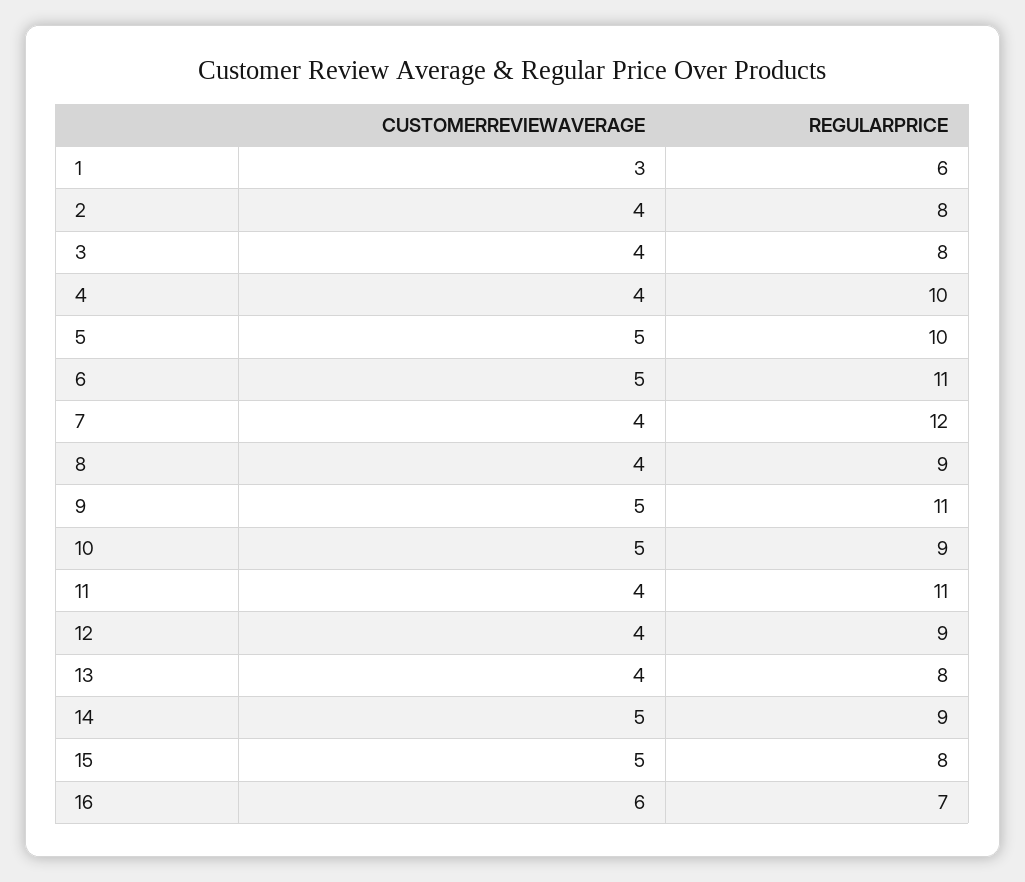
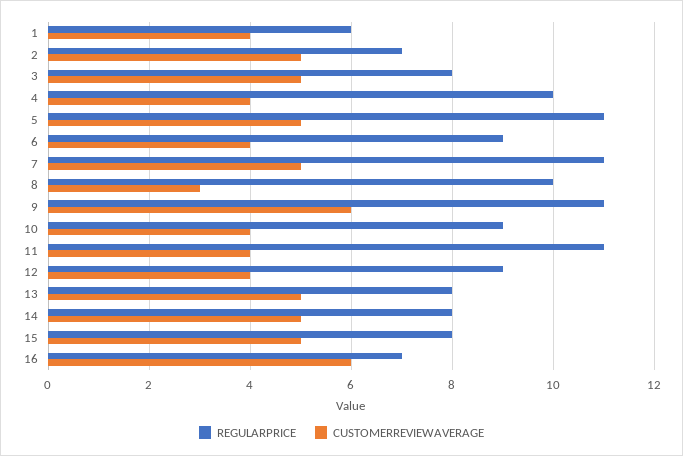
  {
    "CUSTOMERREVIEWAVERAGE": {
-     "1": 3,
+     "1": 4,
-     "2": 4,
+     "2": 5,
-     "3": 4,
+     "3": 5,
      "4": 4,
      "5": 5,
-     "6": 5,
+     "6": 4,
-     "7": 4,
+     "7": 5,
-     "8": 4,
+     "8": 3,
-     "9": 5,
+     "9": 6,
-     "10": 5,
+     "10": 4,
      "11": 4,
      "12": 4,
-     "13": 4,
+     "13": 5,
      "14": 5,
      "15": 5,
      "16": 6
    },
    "REGULARPRICE": {
      "1": 6,
-     "2": 8,
+     "2": 7,
      "3": 8,
      "4": 10,
-     "5": 10,
+     "5": 11,
-     "6": 11,
+     "6": 9,
-     "7": 12,
+     "7": 11,
-     "8": 9,
+     "8": 10,
      "9": 11,
      "10": 9,
      "11": 11,
      "12": 9,
      "13": 8,
-     "14": 9,
+     "14": 8,
      "15": 8,
      "16": 7
    }
  }

